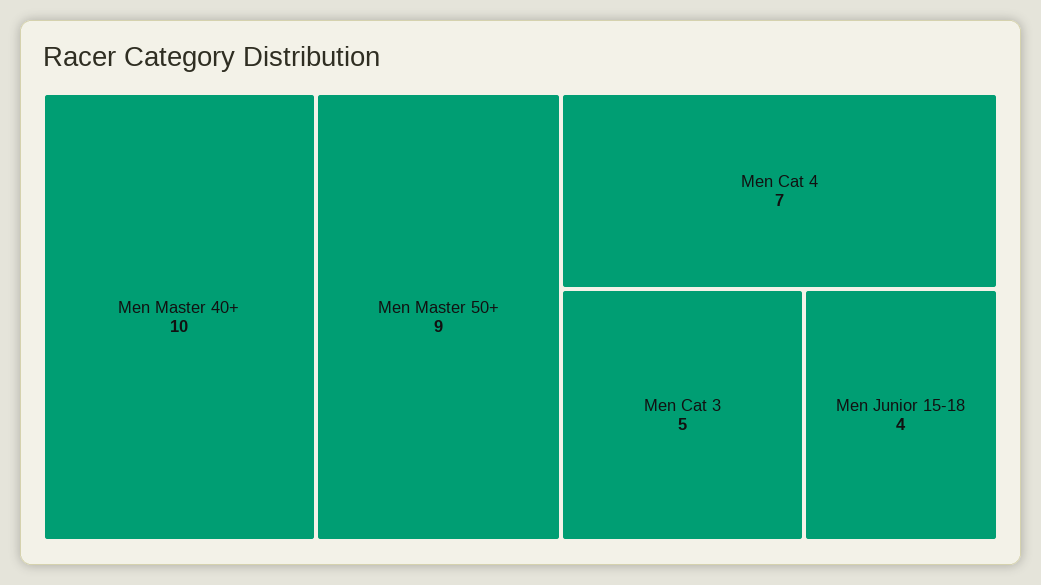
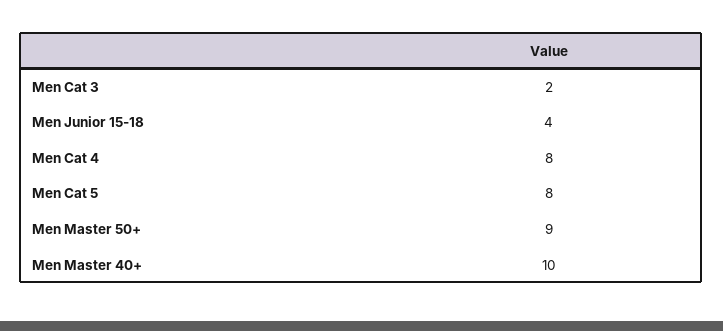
  {
    "Men Master 40+": 10,
    "Men Master 50+": 9,
-   "Men Cat 4": 7,
+   "Men Cat 4": 8,
-   "Men Cat 3": 5,
+   "Men Cat 3": 2,
-   "Men Junior 15-18": 4
+   "Men Junior 15-18": 4,
+   "Men Cat 5": 8
  }

